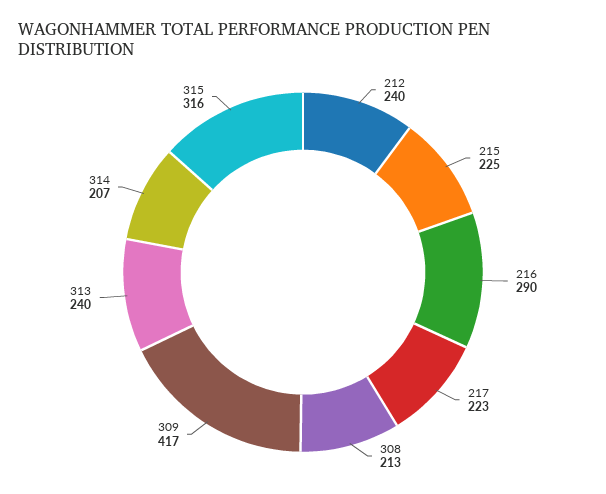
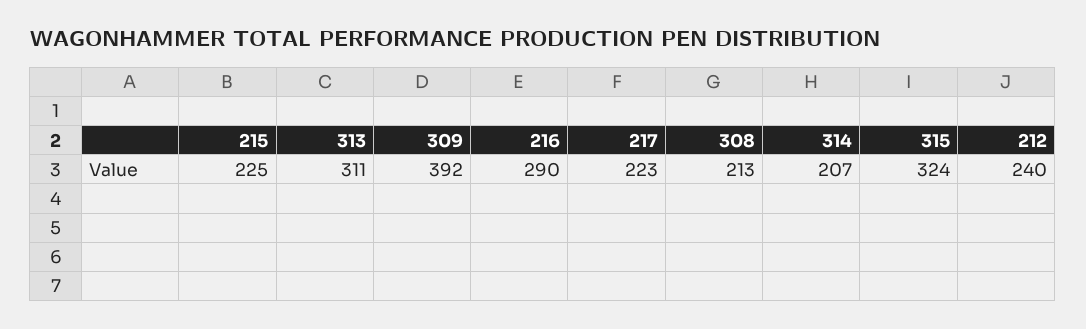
  {
    "212": 240,
    "215": 225,
    "216": 290,
    "217": 223,
    "308": 213,
-   "309": 417,
+   "309": 392,
-   "313": 240,
+   "313": 311,
    "314": 207,
-   "315": 316
+   "315": 324
  }

